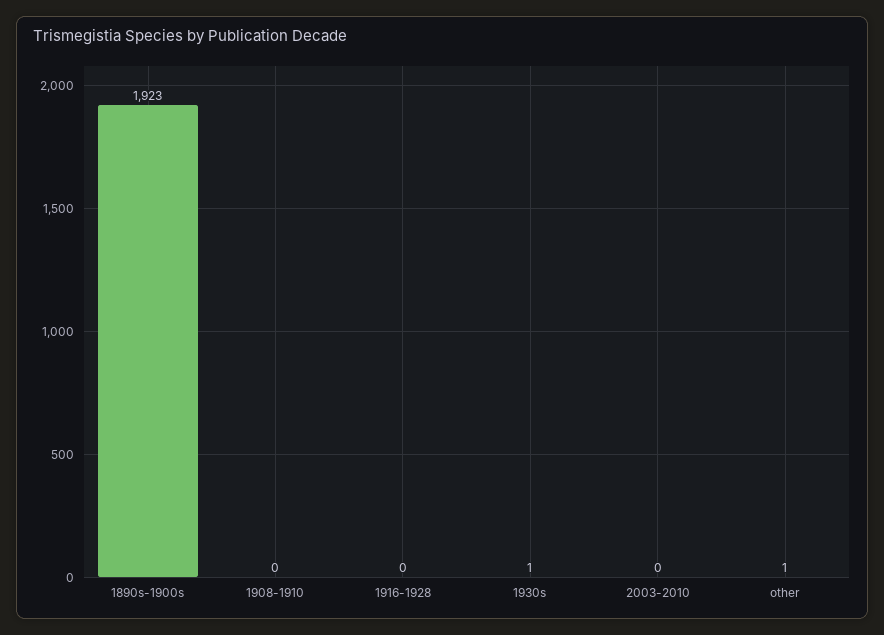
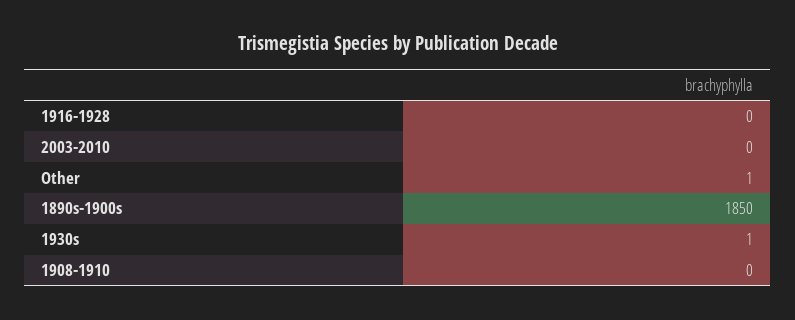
  {
-   "1890s-1900s": 1923,
+   "1890s-1900s": 1850,
    "1908-1910": 0,
    "1916-1928": 0,
    "1930s": 1,
    "2003-2010": 0,
    "other": 1
  }

